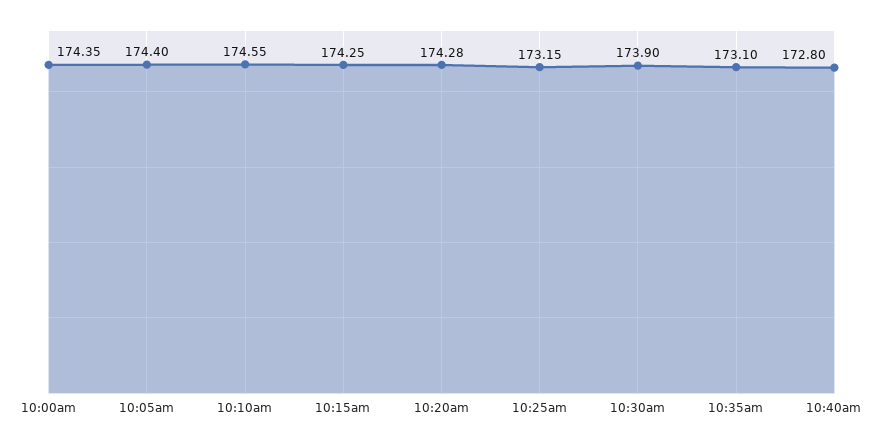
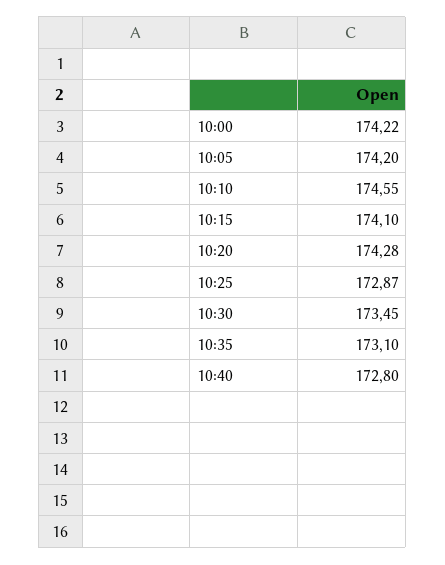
  {
-   "10:00am": 174.35,
+   "10:00am": 174.22,
-   "10:05am": 174.4,
+   "10:05am": 174.2,
    "10:10am": 174.55,
-   "10:15am": 174.25,
+   "10:15am": 174.1,
    "10:20am": 174.28,
-   "10:25am": 173.15,
+   "10:25am": 172.87,
-   "10:30am": 173.9,
+   "10:30am": 173.45,
    "10:35am": 173.1,
    "10:40am": 172.8
  }

